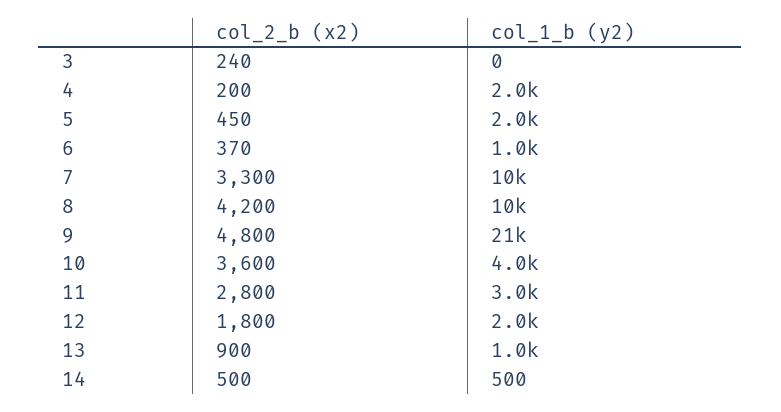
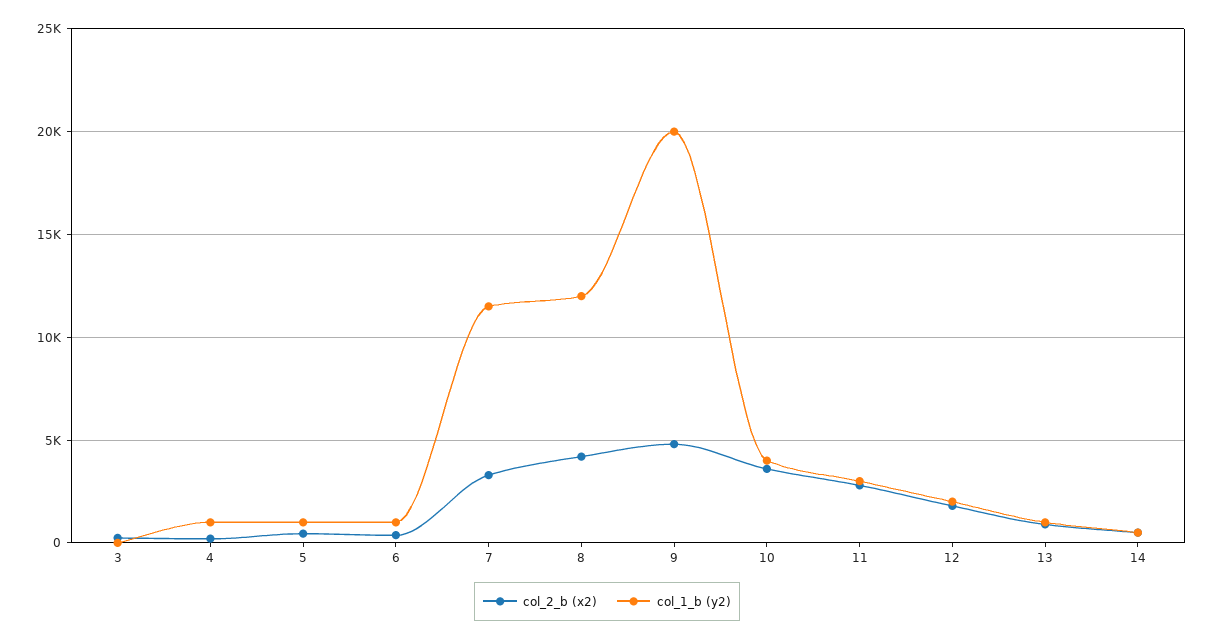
  {
    "col_2_b (x2)": {
      "3": 240,
      "4": 200,
      "5": 450,
      "6": 370,
      "7": 3300,
      "8": 4200,
      "9": 4800,
      "10": 3600,
      "11": 2800,
      "12": 1800,
      "13": 900,
      "14": 500
    },
    "col_1_b (y2)": {
      "3": 0,
-     "4": 2000,
+     "4": 1000,
-     "5": 2000,
+     "5": 1000,
      "6": 1000,
-     "7": 10000,
+     "7": 11500,
-     "8": 10000,
+     "8": 12000,
-     "9": 21000,
+     "9": 20000,
      "10": 4000,
      "11": 3000,
      "12": 2000,
      "13": 1000,
      "14": 500
    }
  }

